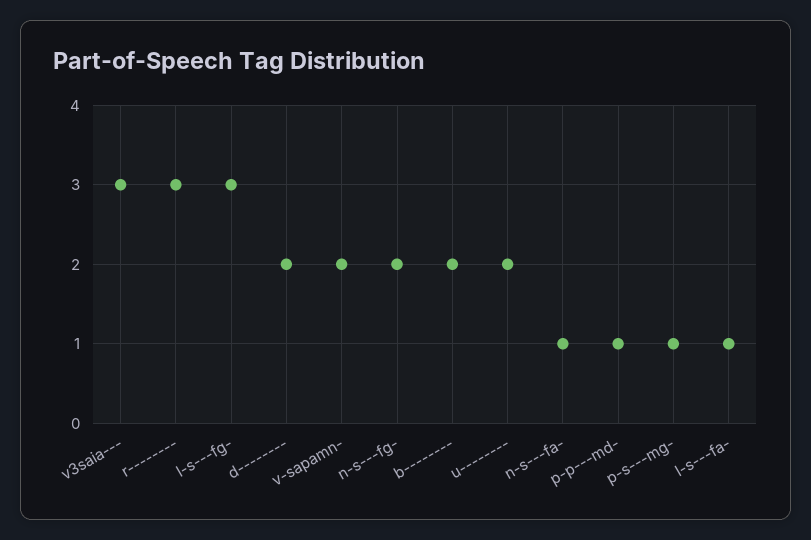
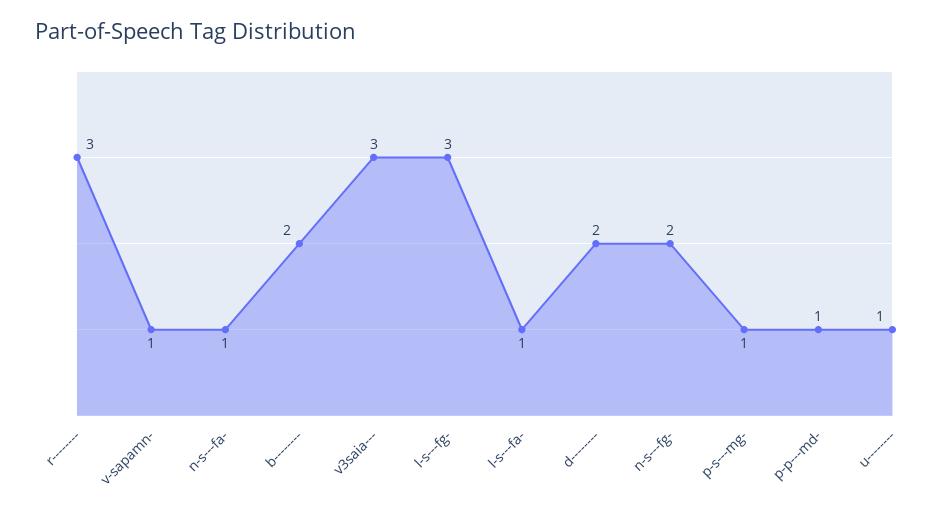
  {
    "v3saia---": 3,
    "r--------": 3,
    "l-s---fg-": 3,
    "d--------": 2,
-   "v-sapamn-": 2,
+   "v-sapamn-": 1,
    "n-s---fg-": 2,
    "b--------": 2,
-   "u--------": 2,
+   "u--------": 1,
    "n-s---fa-": 1,
    "p-p---md-": 1,
    "p-s---mg-": 1,
    "l-s---fa-": 1
  }

